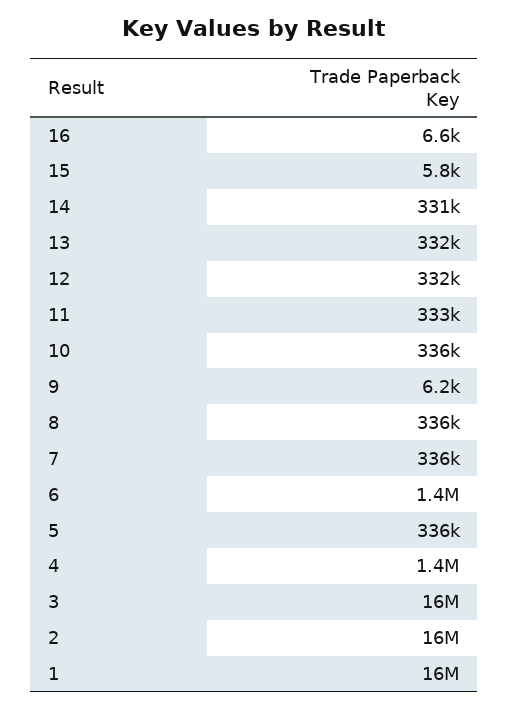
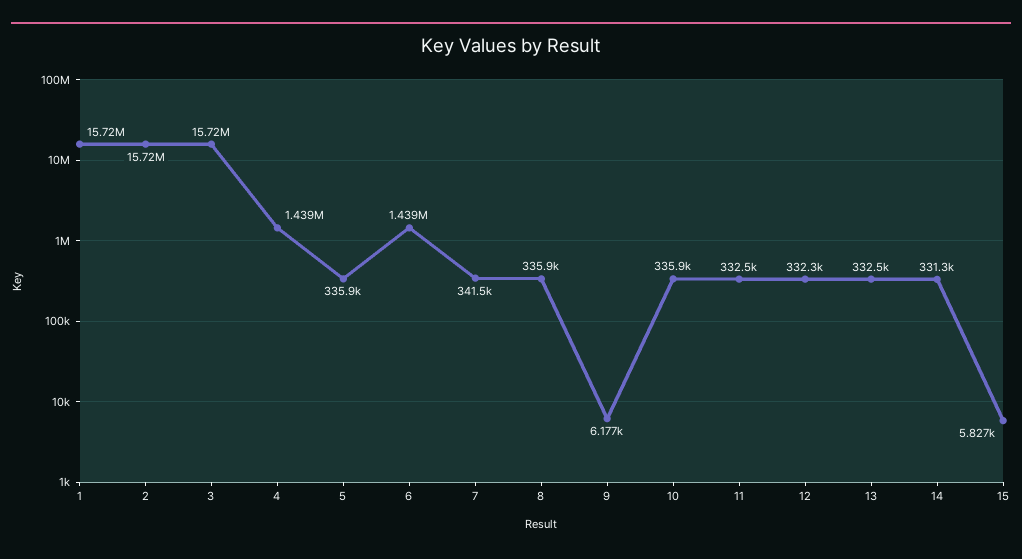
  {
-   "16": 6600,
    "15": 5827,
    "14": 331300,
    "13": 332500,
    "12": 332300,
    "11": 332500,
    "10": 335900,
    "9": 6177,
    "8": 335900,
-   "7": 336000,
+   "7": 341500,
    "6": 1439000,
    "5": 335900,
    "4": 1439000,
    "3": 15720000,
    "2": 15720000,
    "1": 15720000
  }

